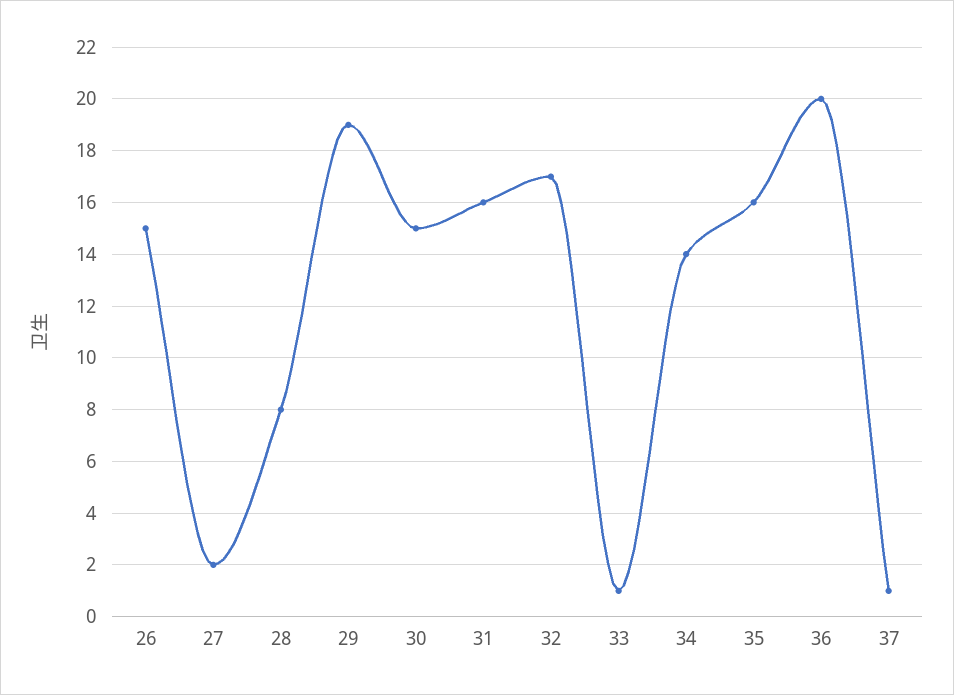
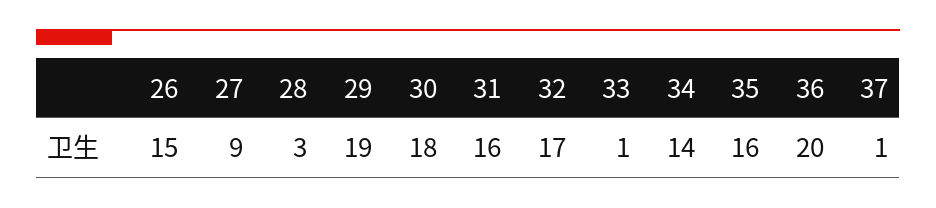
  {
    "26": 15,
-   "27": 2,
+   "27": 9,
-   "28": 8,
+   "28": 3,
    "29": 19,
-   "30": 15,
+   "30": 18,
    "31": 16,
    "32": 17,
    "33": 1,
    "34": 14,
    "35": 16,
    "36": 20,
    "37": 1
  }

